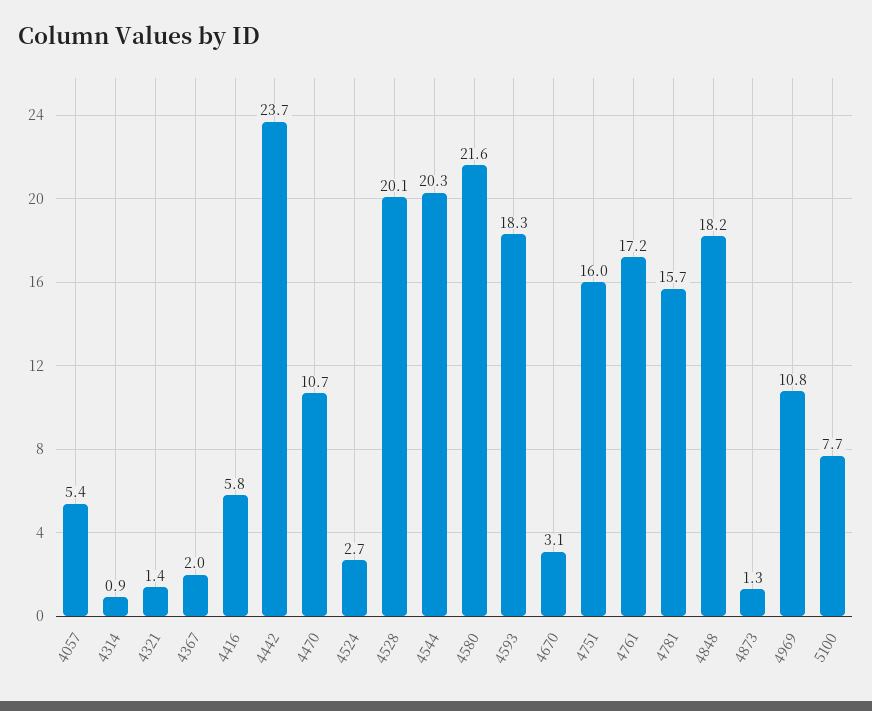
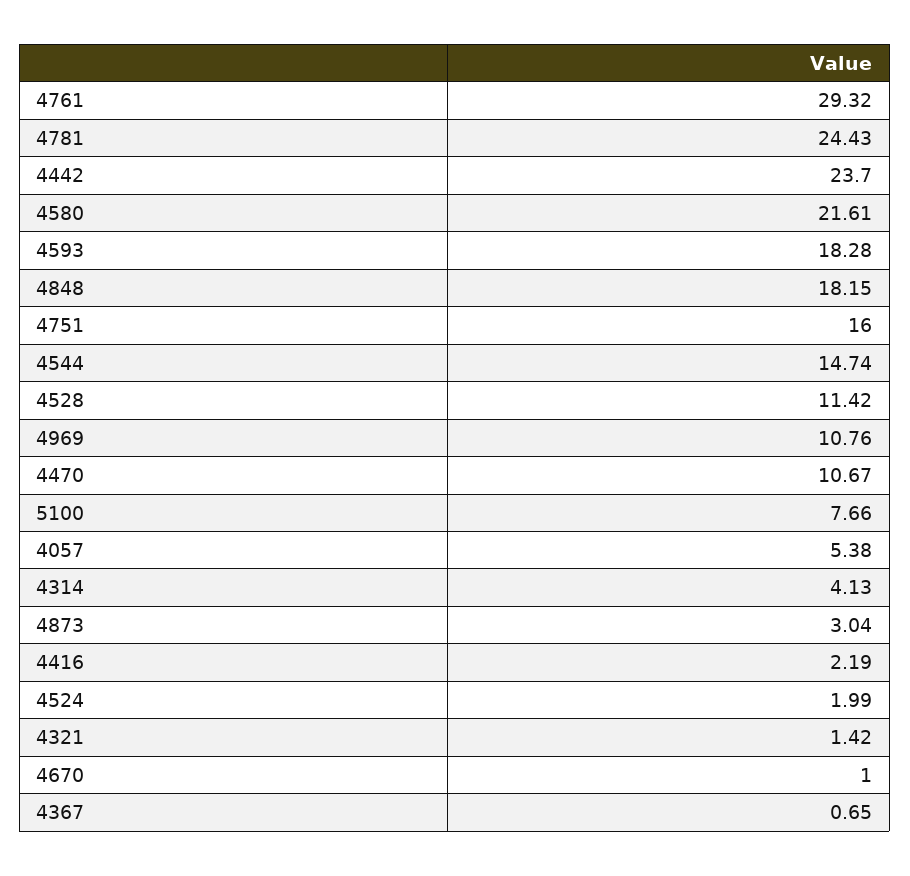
  {
    "4057": 5.38,
-   "4314": 0.9,
+   "4314": 4.13,
    "4321": 1.42,
-   "4367": 2,
+   "4367": 0.65,
-   "4416": 5.8,
+   "4416": 2.19,
    "4442": 23.7,
    "4470": 10.67,
-   "4524": 2.7,
+   "4524": 1.99,
-   "4528": 20.1,
+   "4528": 11.42,
-   "4544": 20.3,
+   "4544": 14.74,
    "4580": 21.61,
    "4593": 18.28,
-   "4670": 3.1,
+   "4670": 1,
    "4751": 16,
-   "4761": 17.2,
+   "4761": 29.32,
-   "4781": 15.7,
+   "4781": 24.43,
    "4848": 18.15,
-   "4873": 1.3,
+   "4873": 3.04,
    "4969": 10.76,
    "5100": 7.66
  }

